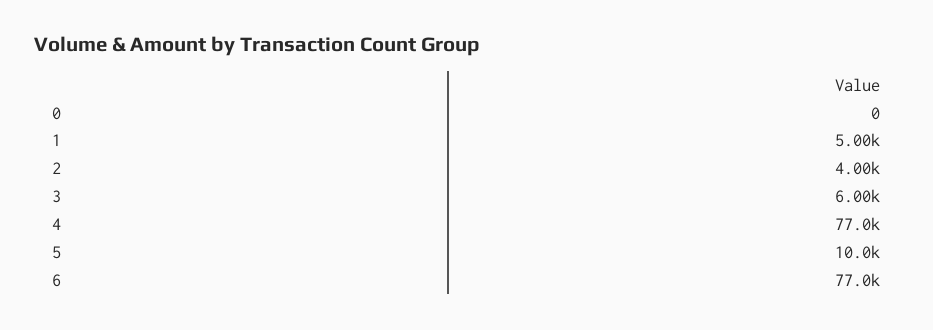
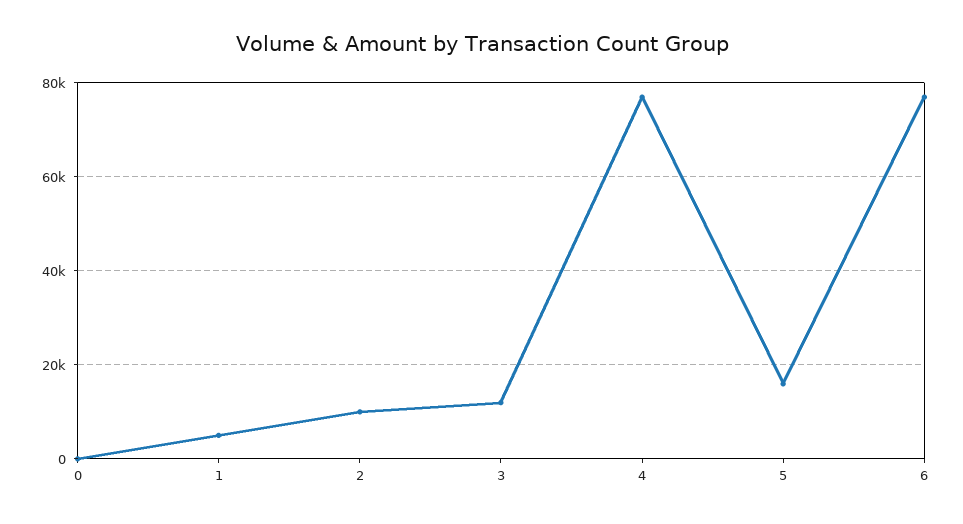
  {
    "0": 0,
    "1": 5000,
-   "2": 4000,
+   "2": 10000,
-   "3": 6000,
+   "3": 12000,
    "4": 77000,
-   "5": 10000,
+   "5": 16000,
    "6": 77000
  }

